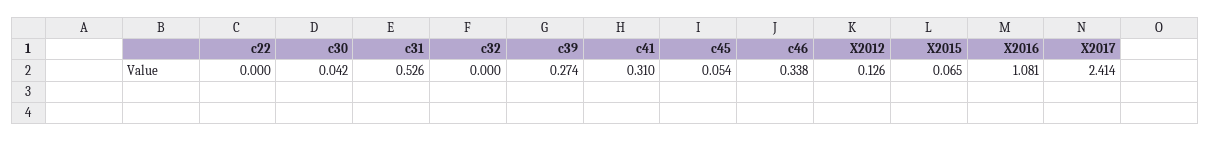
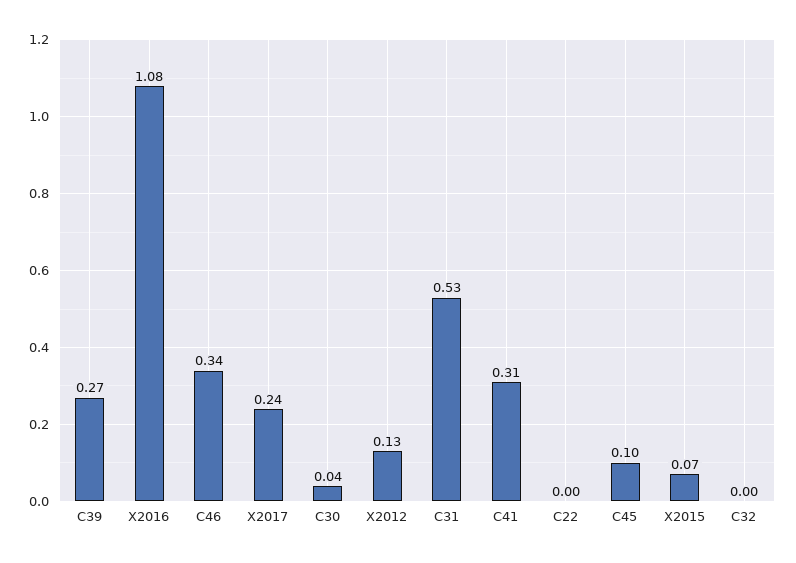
  {
    "c22": 0,
    "c30": 0.042,
    "c31": 0.526,
    "c32": 0,
    "c39": 0.274,
    "c41": 0.31,
-   "c45": 0.054,
+   "c45": 0.1,
    "c46": 0.338,
    "X2012": 0.126,
    "X2015": 0.065,
    "X2016": 1.081,
-   "X2017": 2.414
+   "X2017": 0.24
  }

